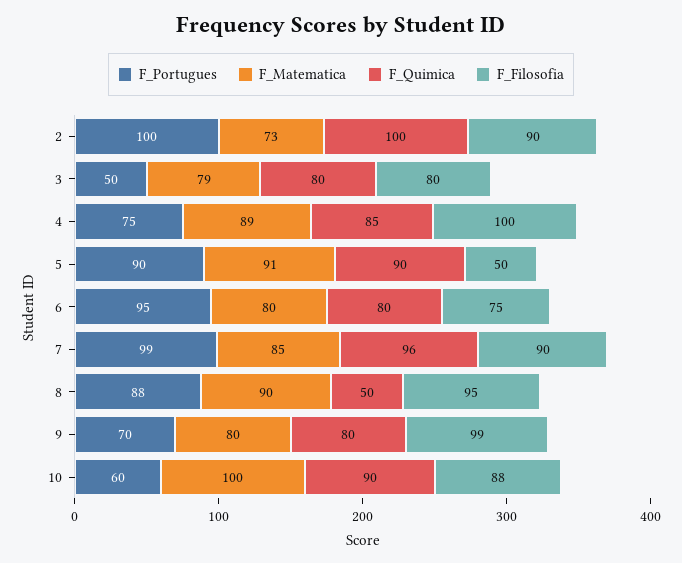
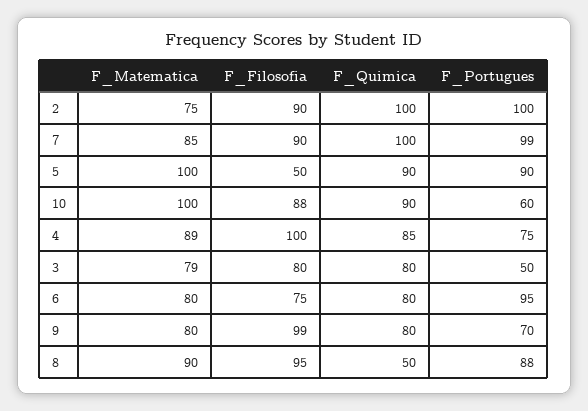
  {
    "F_Portugues": {
      "2": 100,
      "3": 50,
      "4": 75,
      "5": 90,
      "6": 95,
      "7": 99,
      "8": 88,
      "9": 70,
      "10": 60
    },
    "F_Matematica": {
-     "2": 73,
+     "2": 75,
      "3": 79,
      "4": 89,
-     "5": 91,
+     "5": 100,
      "6": 80,
      "7": 85,
      "8": 90,
      "9": 80,
      "10": 100
    },
    "F_Quimica": {
      "2": 100,
      "3": 80,
      "4": 85,
      "5": 90,
      "6": 80,
-     "7": 96,
+     "7": 100,
      "8": 50,
      "9": 80,
      "10": 90
    },
    "F_Filosofia": {
      "2": 90,
      "3": 80,
      "4": 100,
      "5": 50,
      "6": 75,
      "7": 90,
      "8": 95,
      "9": 99,
      "10": 88
    }
  }

